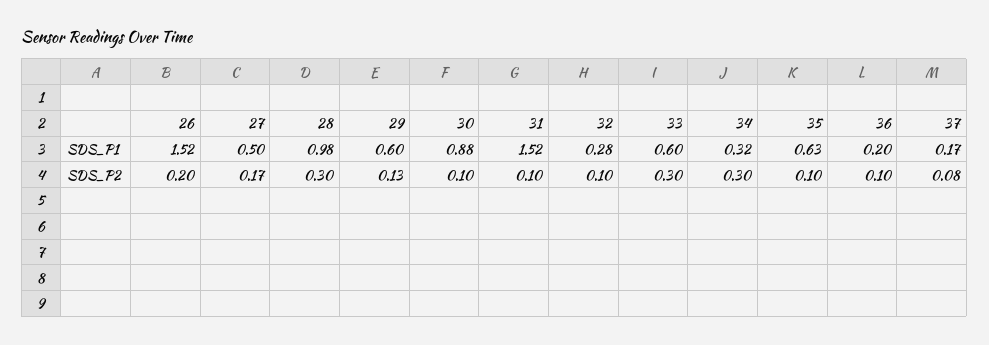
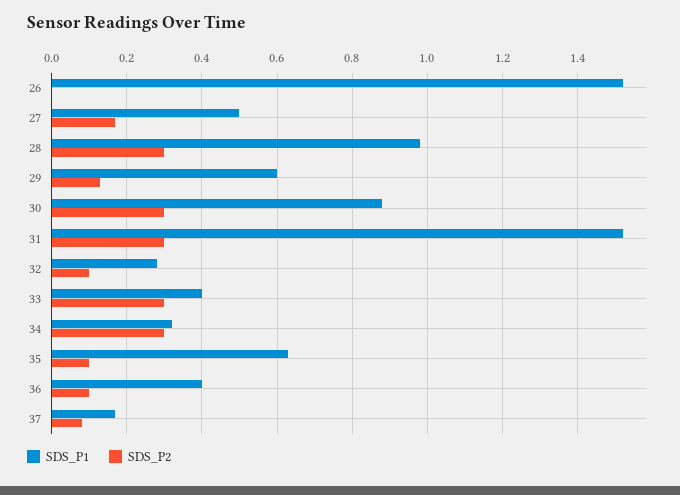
  {
    "SDS_P1": {
      "26": 1.52,
      "27": 0.5,
      "28": 0.98,
      "29": 0.6,
      "30": 0.88,
      "31": 1.52,
      "32": 0.28,
-     "33": 0.6,
+     "33": 0.4,
      "34": 0.32,
      "35": 0.63,
-     "36": 0.2,
+     "36": 0.4,
      "37": 0.17
    },
    "SDS_P2": {
-     "26": 0.2,
+     "26": 0,
      "27": 0.17,
      "28": 0.3,
      "29": 0.13,
-     "30": 0.1,
+     "30": 0.3,
-     "31": 0.1,
+     "31": 0.3,
      "32": 0.1,
      "33": 0.3,
      "34": 0.3,
      "35": 0.1,
      "36": 0.1,
      "37": 0.08
    }
  }

